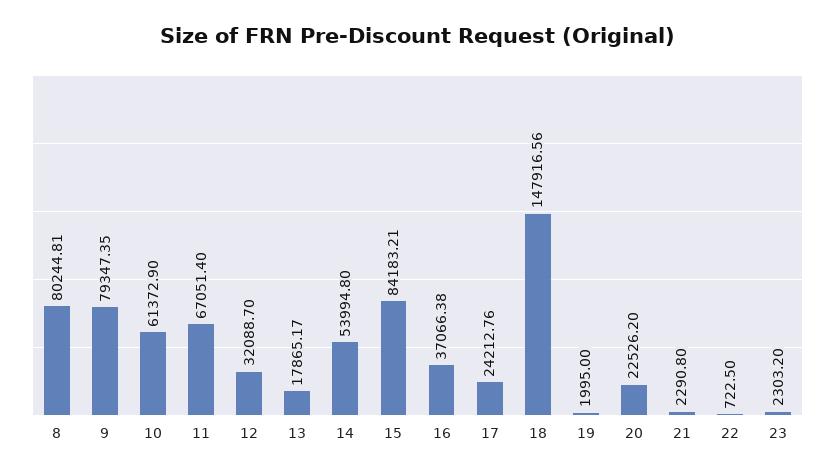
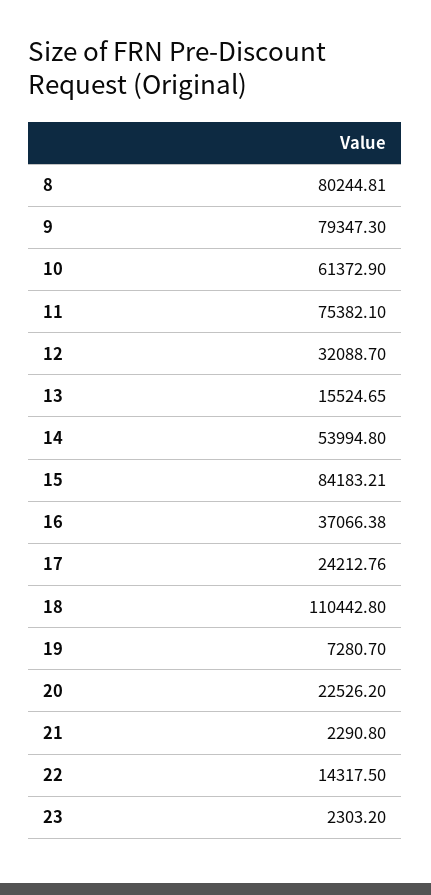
  {
    "8": 80244.81,
-   "9": 79347.35,
+   "9": 79347.3,
    "10": 61372.9,
-   "11": 67051.4,
+   "11": 75382.1,
    "12": 32088.7,
-   "13": 17865.17,
+   "13": 15524.65,
    "14": 53994.8,
    "15": 84183.21,
    "16": 37066.38,
    "17": 24212.76,
-   "18": 147916.56,
+   "18": 110442.8,
-   "19": 1995,
+   "19": 7280.7,
    "20": 22526.2,
    "21": 2290.8,
-   "22": 722.5,
+   "22": 14317.5,
    "23": 2303.2
  }

